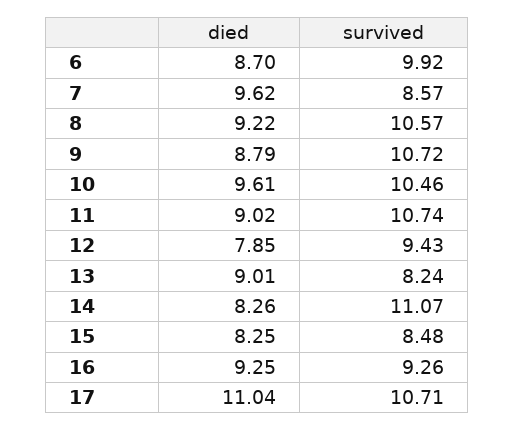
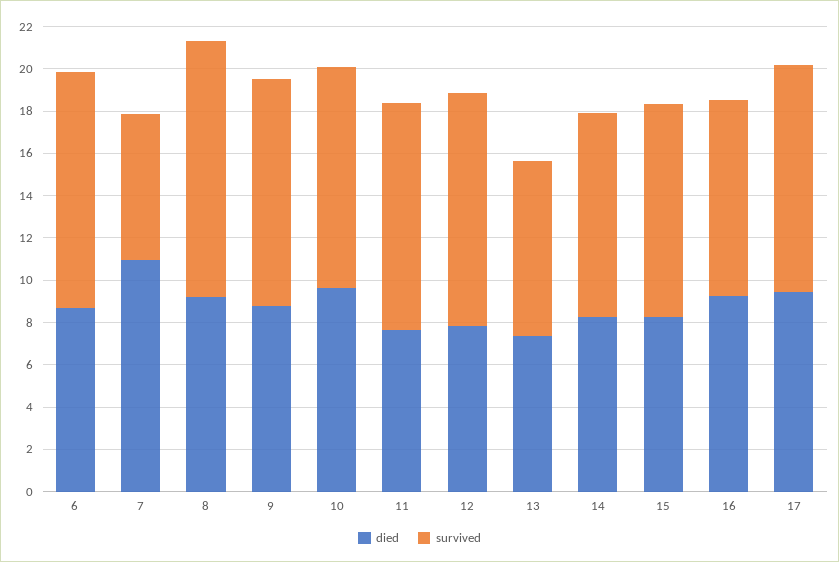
  {
    "died": {
      "6": 8.7,
-     "7": 9.62,
+     "7": 11,
      "8": 9.22,
      "9": 8.79,
      "10": 9.61,
-     "11": 9.02,
+     "11": 7.5,
      "12": 7.85,
-     "13": 9.01,
+     "13": 7.5,
      "14": 8.26,
      "15": 8.25,
      "16": 9.25,
-     "17": 11.04
+     "17": 9.5
    },
    "survived": {
-     "6": 9.92,
+     "6": 11,
-     "7": 8.57,
+     "7": 7,
-     "8": 10.57,
+     "8": 12,
      "9": 10.72,
      "10": 10.46,
      "11": 10.74,
-     "12": 9.43,
+     "12": 11,
      "13": 8.24,
-     "14": 11.07,
+     "14": 9.5,
-     "15": 8.48,
+     "15": 10,
      "16": 9.26,
      "17": 10.71
    }
  }

